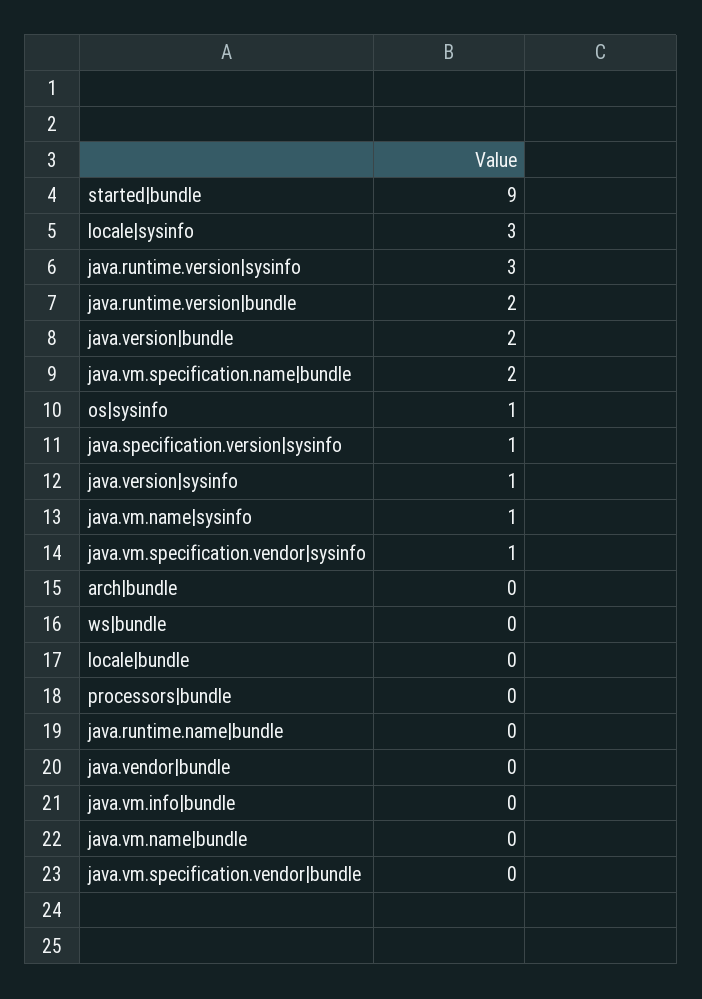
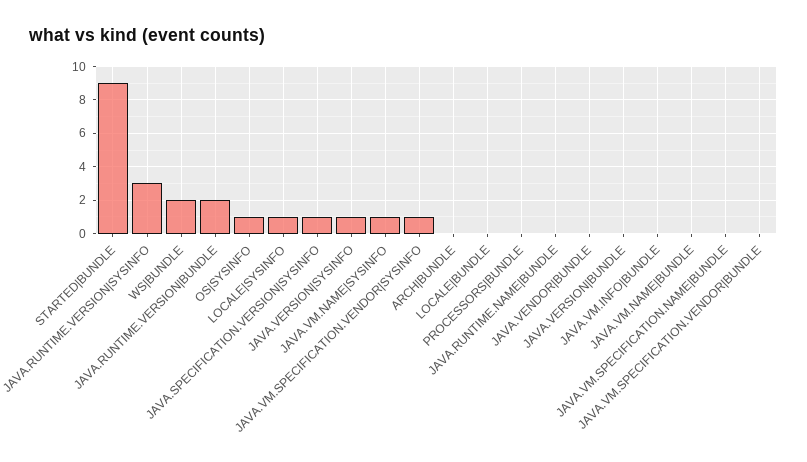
  {
    "started|bundle": 9,
-   "locale|sysinfo": 3,
+   "locale|sysinfo": 1,
    "java.runtime.version|sysinfo": 3,
    "java.runtime.version|bundle": 2,
-   "java.version|bundle": 2,
+   "java.version|bundle": 0,
-   "java.vm.specification.name|bundle": 2,
+   "java.vm.specification.name|bundle": 0,
    "os|sysinfo": 1,
    "java.specification.version|sysinfo": 1,
    "java.version|sysinfo": 1,
    "java.vm.name|sysinfo": 1,
    "java.vm.specification.vendor|sysinfo": 1,
    "arch|bundle": 0,
-   "ws|bundle": 0,
+   "ws|bundle": 2,
    "locale|bundle": 0,
    "processors|bundle": 0,
    "java.runtime.name|bundle": 0,
    "java.vendor|bundle": 0,
    "java.vm.info|bundle": 0,
    "java.vm.name|bundle": 0,
    "java.vm.specification.vendor|bundle": 0
  }

